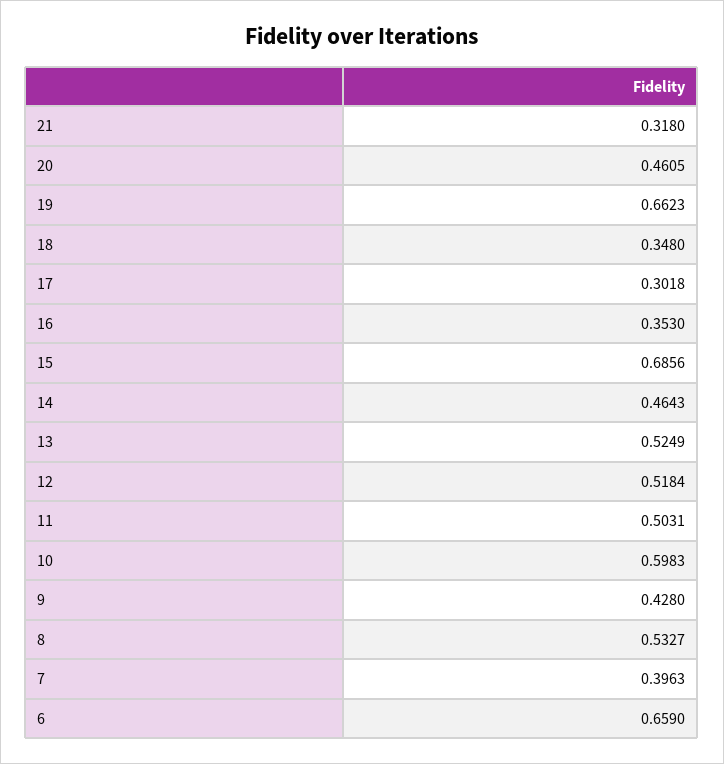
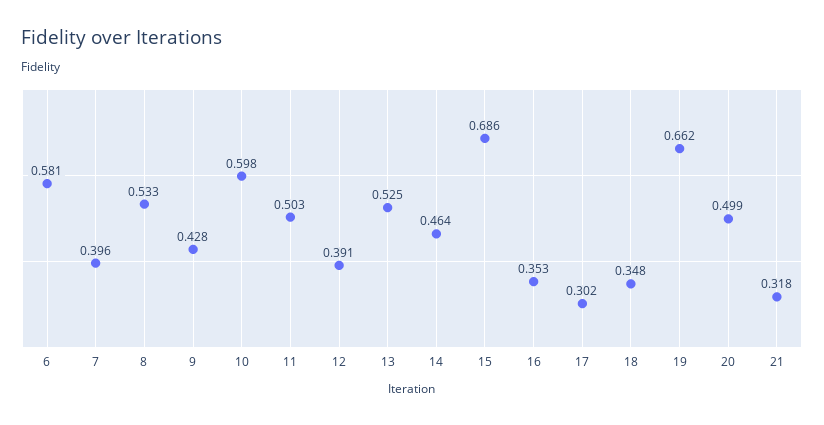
  {
    "21": 0.318,
-   "20": 0.4605,
+   "20": 0.499,
    "19": 0.6623,
    "18": 0.348,
    "17": 0.3018,
    "16": 0.353,
    "15": 0.6856,
    "14": 0.4643,
    "13": 0.5249,
-   "12": 0.5184,
+   "12": 0.391,
    "11": 0.5031,
    "10": 0.5983,
    "9": 0.428,
    "8": 0.5327,
    "7": 0.3963,
-   "6": 0.659
+   "6": 0.581
  }

